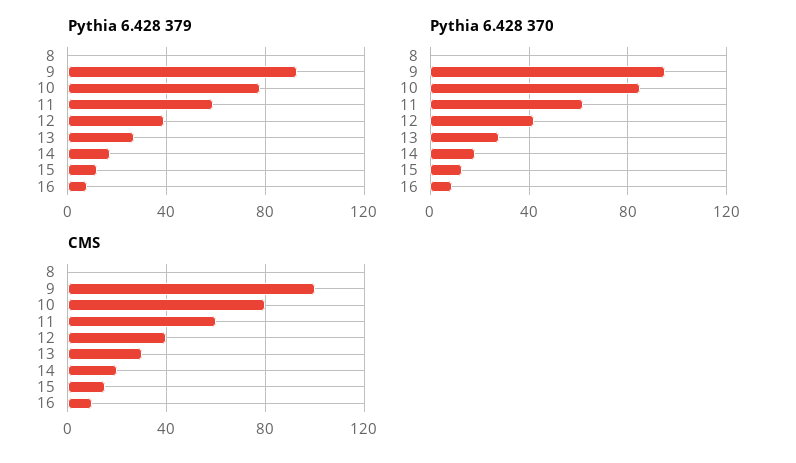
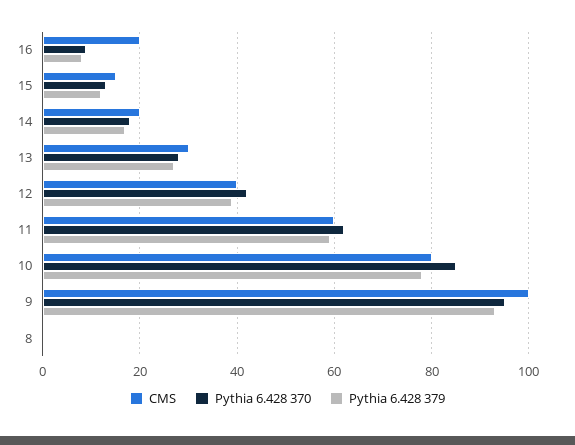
  {
    "Pythia 6.428 379": {
      "8": 0,
      "9": 95,
      "10": 80,
      "11": 60,
      "12": 40,
      "13": 25,
      "14": 15,
      "15": 10,
      "16": 10
    },
    "Pythia 6.428 370": {
      "8": 0,
      "9": 95,
      "10": 85,
      "11": 60,
      "12": 40,
      "13": 30,
      "14": 20,
      "15": 15,
      "16": 10
    },
    "CMS": {
      "8": 0,
      "9": 100,
      "10": 80,
      "11": 60,
      "12": 40,
      "13": 30,
      "14": 20,
      "15": 15,
-     "16": 10
+     "16": 20
    }
  }

